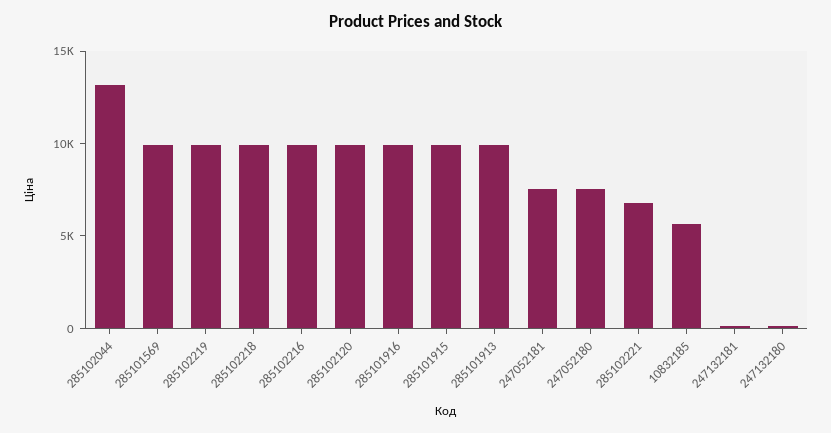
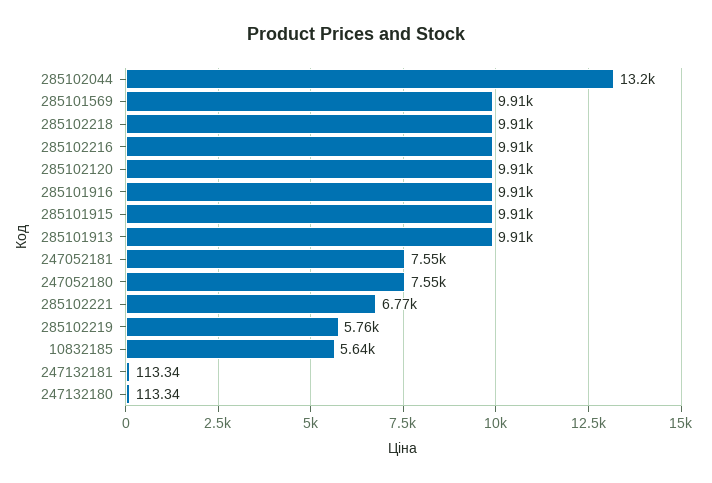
  {
    "285102044": 13200,
    "285101569": 9910,
-   "285102219": 10000,
+   "285102219": 5760,
    "285102218": 9910,
    "285102216": 9910,
    "285102120": 9910,
    "285101916": 9910,
    "285101915": 9910,
    "285101913": 9910,
    "247052181": 7550,
    "247052180": 7550,
    "285102221": 6770,
    "10832185": 5640,
    "247132181": 113.34,
    "247132180": 113.34
  }

